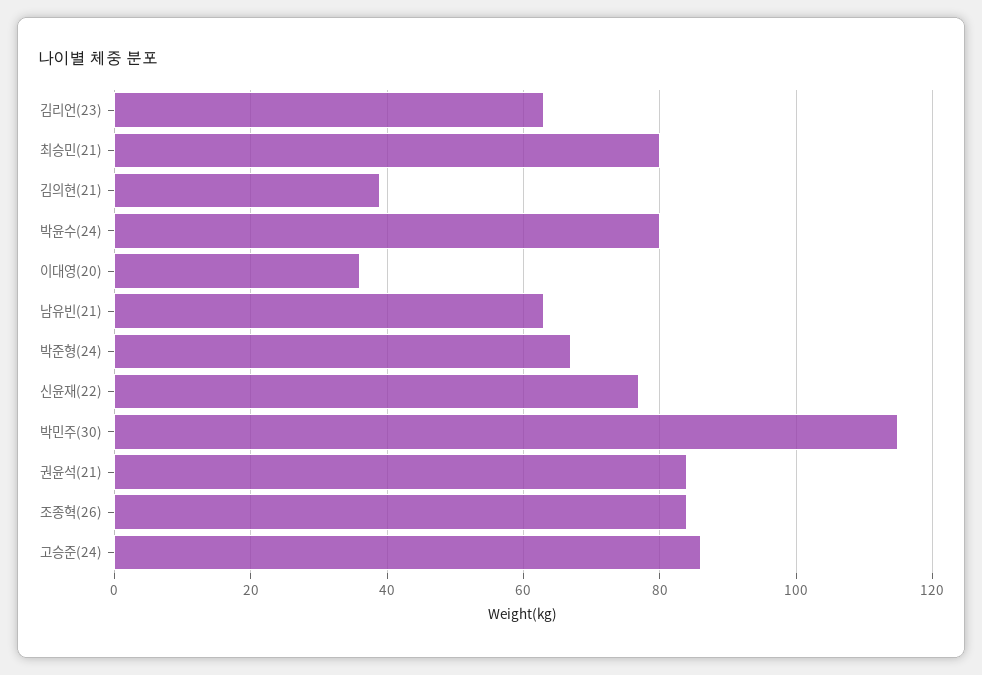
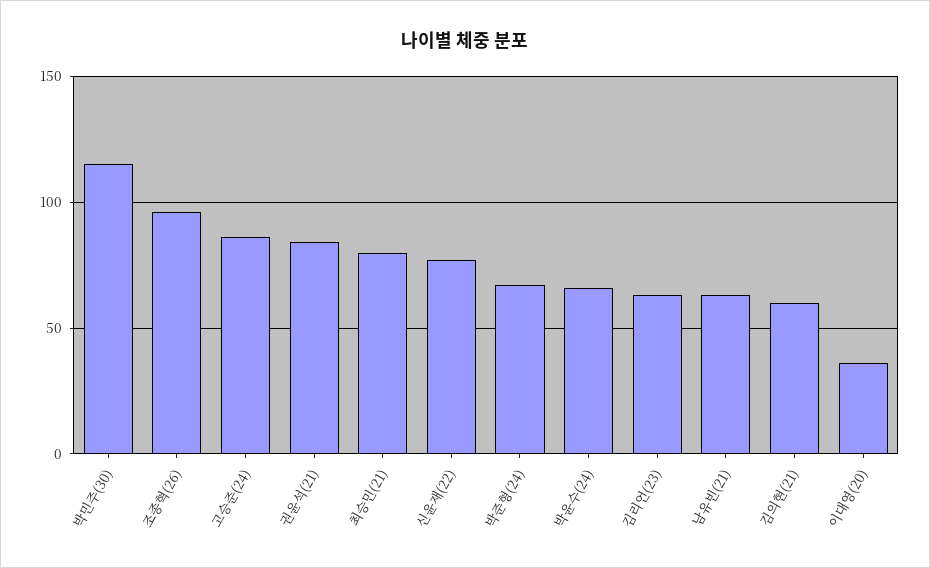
  {
    "김리언(23)": 65,
    "최승민(21)": 80,
-   "김의현(21)": 40,
+   "김의현(21)": 60,
-   "박윤수(24)": 80,
+   "박윤수(24)": 65,
    "이대영(20)": 35,
    "남유빈(21)": 65,
    "박준형(24)": 65,
    "신윤재(22)": 75,
    "박민주(30)": 115,
    "권윤석(21)": 85,
-   "조종혁(26)": 85,
+   "조종혁(26)": 95,
    "고승준(24)": 85
  }

